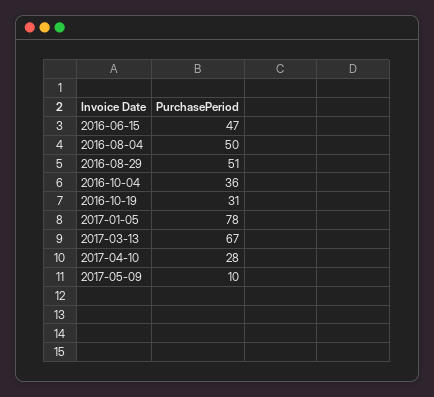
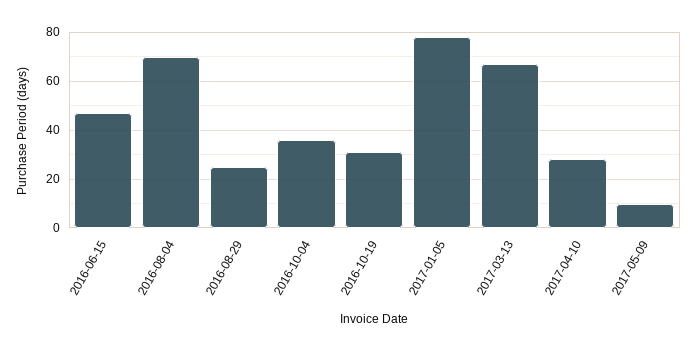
  {
    "2016-06-15": 47,
-   "2016-08-04": 50,
+   "2016-08-04": 70,
-   "2016-08-29": 51,
+   "2016-08-29": 25,
    "2016-10-04": 36,
    "2016-10-19": 31,
    "2017-01-05": 78,
    "2017-03-13": 67,
    "2017-04-10": 28,
    "2017-05-09": 10
  }

